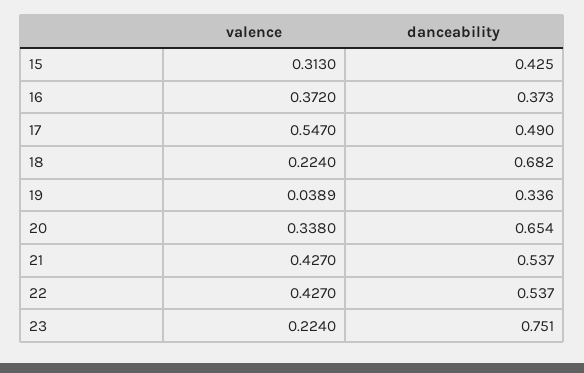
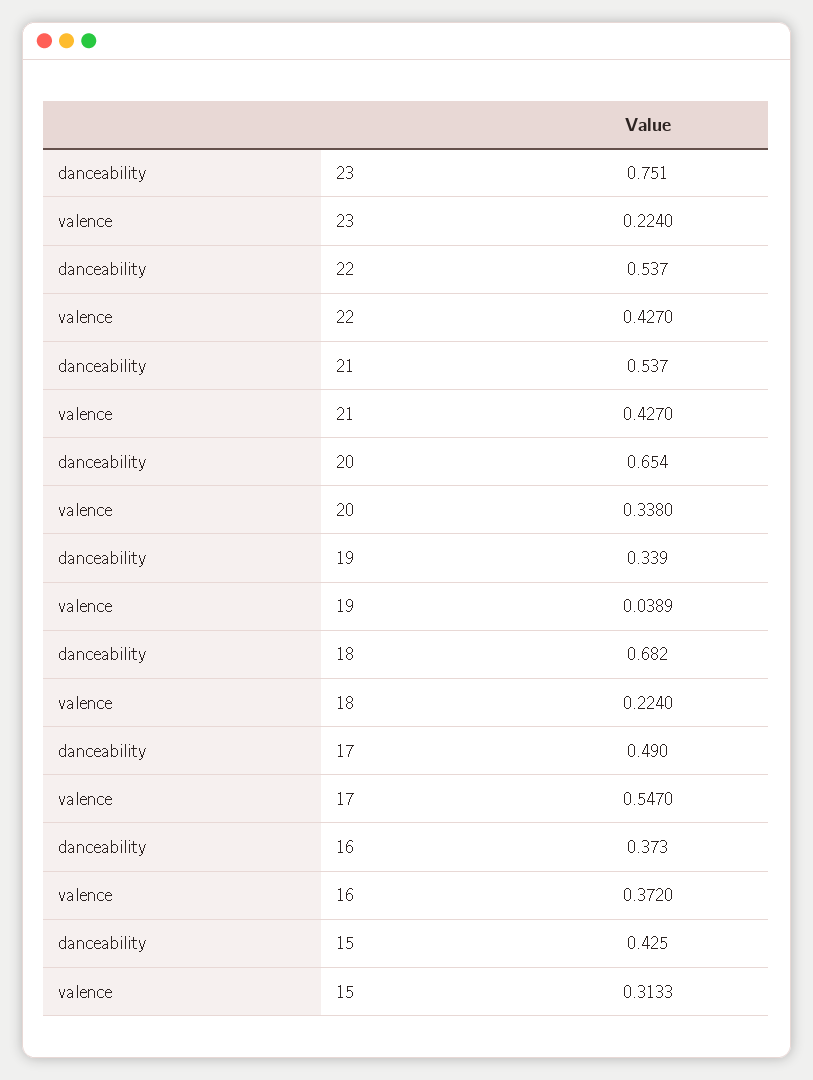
  {
    "valence": {
-     "15": 0.313,
+     "15": 0.3133,
      "16": 0.372,
      "17": 0.547,
      "18": 0.224,
      "19": 0.0389,
      "20": 0.338,
      "21": 0.427,
      "22": 0.427,
      "23": 0.224
    },
    "danceability": {
      "15": 0.425,
      "16": 0.373,
      "17": 0.49,
      "18": 0.682,
-     "19": 0.336,
+     "19": 0.339,
      "20": 0.654,
      "21": 0.537,
      "22": 0.537,
      "23": 0.751
    }
  }

